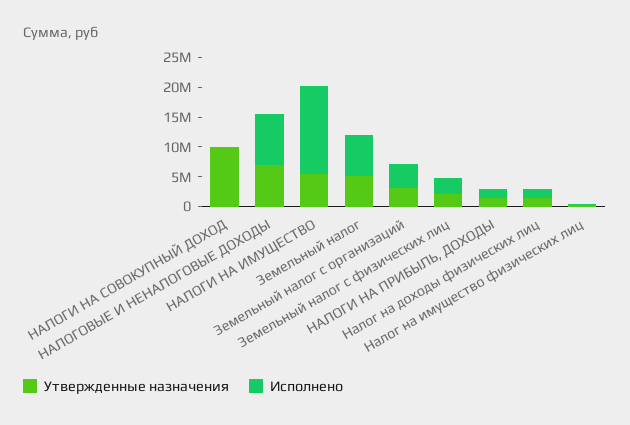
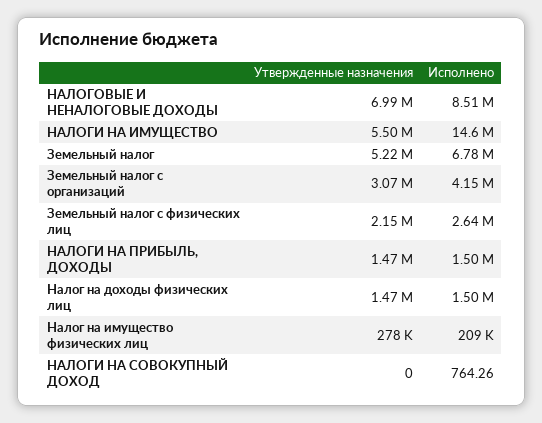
  {
    "Утвержденные назначения": {
-     "НАЛОГИ НА СОВОКУПНЫЙ ДОХОД": 10000000,
+     "НАЛОГИ НА СОВОКУПНЫЙ ДОХОД": 0,
      "НАЛОГОВЫЕ И НЕНАЛОГОВЫЕ ДОХОДЫ": 6990000,
      "НАЛОГИ НА ИМУЩЕСТВО": 5500000,
      "Земельный налог": 5220000,
      "Земельный налог с организаций": 3070000,
      "Земельный налог с физических лиц": 2150000,
      "НАЛОГИ НА ПРИБЫЛЬ, ДОХОДЫ": 1470000,
      "Налог на доходы физических лиц": 1470000,
      "Налог на имущество физических лиц": 278000
    },
    "Исполнено": {
      "НАЛОГИ НА СОВОКУПНЫЙ ДОХОД": 764.26,
      "НАЛОГОВЫЕ И НЕНАЛОГОВЫЕ ДОХОДЫ": 8510000,
      "НАЛОГИ НА ИМУЩЕСТВО": 14600000,
      "Земельный налог": 6780000,
      "Земельный налог с организаций": 4150000,
      "Земельный налог с физических лиц": 2640000,
      "НАЛОГИ НА ПРИБЫЛЬ, ДОХОДЫ": 1500000,
      "Налог на доходы физических лиц": 1500000,
      "Налог на имущество физических лиц": 209000
    }
  }

